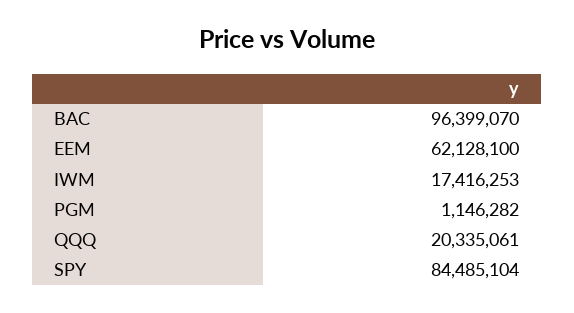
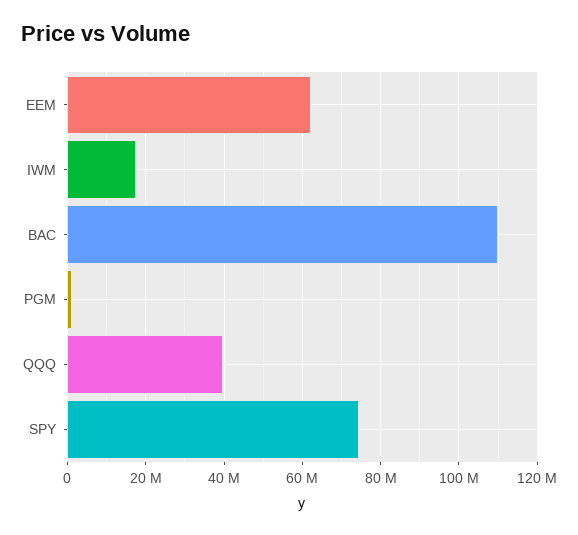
  {
-   "BAC": 96399070,
+   "BAC": 110000000,
    "EEM": 62128100,
    "IWM": 17416253,
    "PGM": 1146282,
-   "QQQ": 20335061,
+   "QQQ": 40000000,
-   "SPY": 84485104
+   "SPY": 74000000
  }

